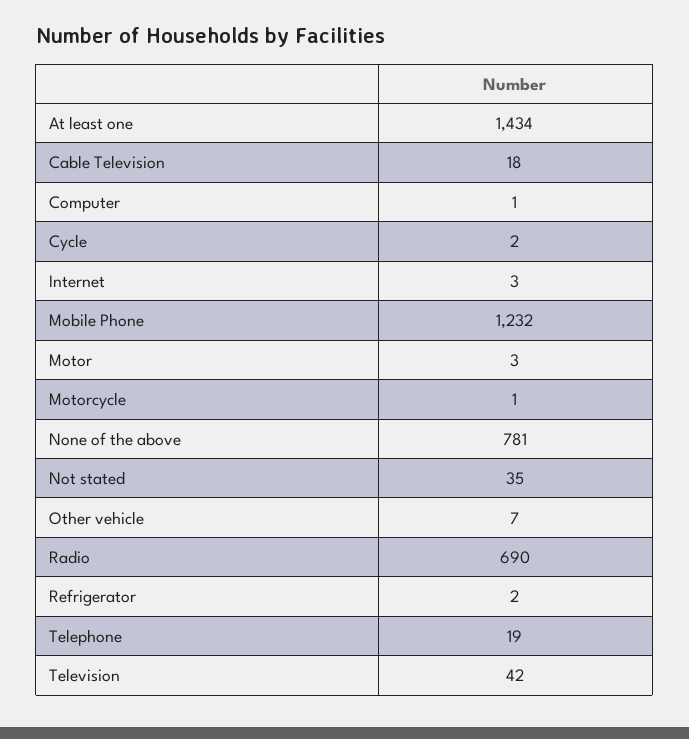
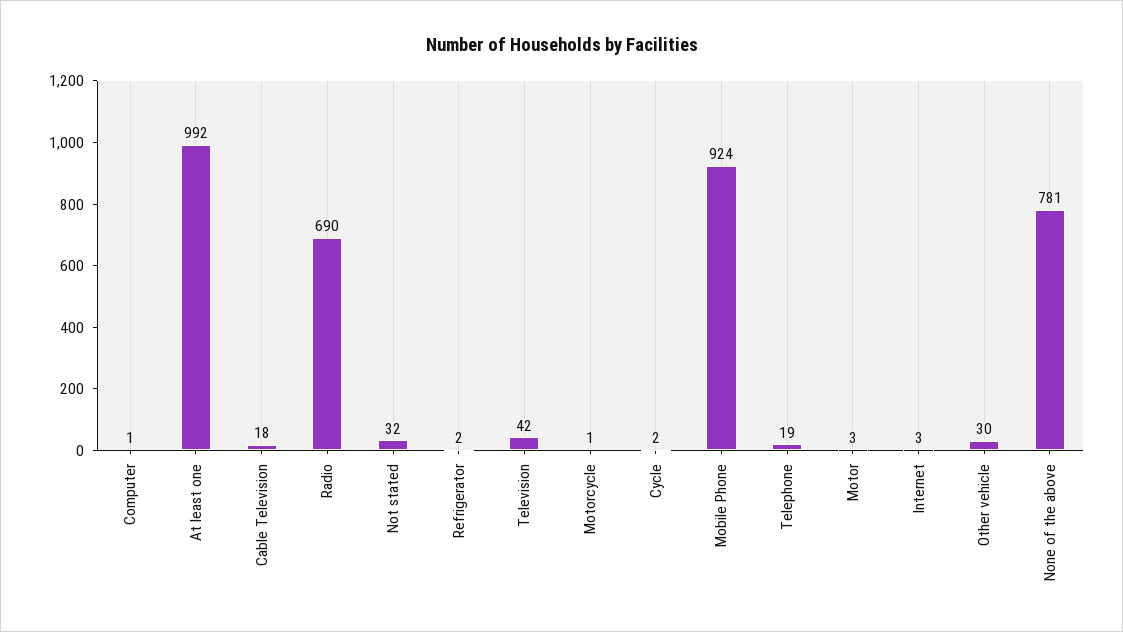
  {
-   "At least one": 1434,
+   "At least one": 992,
    "Cable Television": 18,
    "Computer": 1,
    "Cycle": 2,
    "Internet": 3,
-   "Mobile Phone": 1232,
+   "Mobile Phone": 924,
    "Motor": 3,
    "Motorcycle": 1,
    "None of the above": 781,
-   "Not stated": 35,
+   "Not stated": 32,
-   "Other vehicle": 7,
+   "Other vehicle": 30,
    "Radio": 690,
    "Refrigerator": 2,
    "Telephone": 19,
    "Television": 42
  }

